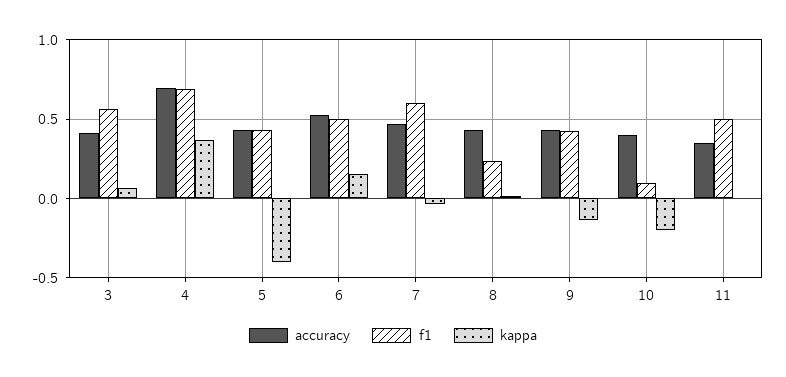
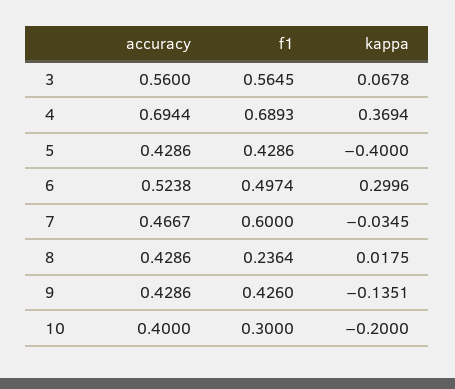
  {
    "accuracy": {
-     "3": 0.4,
+     "3": 0.56,
      "4": 0.6944,
      "5": 0.4286,
      "6": 0.5238,
      "7": 0.4667,
      "8": 0.4286,
      "9": 0.4286,
-     "10": 0.4,
+     "10": 0.4
-     "11": 0.35
    },
    "f1": {
      "3": 0.5645,
      "4": 0.6893,
      "5": 0.4286,
      "6": 0.4974,
      "7": 0.6,
      "8": 0.2364,
      "9": 0.426,
-     "10": 0.1,
+     "10": 0.3
-     "11": 0.5
    },
    "kappa": {
      "3": 0.0678,
      "4": 0.3694,
      "5": -0.4,
-     "6": 0.15,
+     "6": 0.2996,
      "7": -0.0345,
      "8": 0.0175,
      "9": -0.1351,
-     "10": -0.2,
+     "10": -0.2
-     "11": 0
    }
  }

